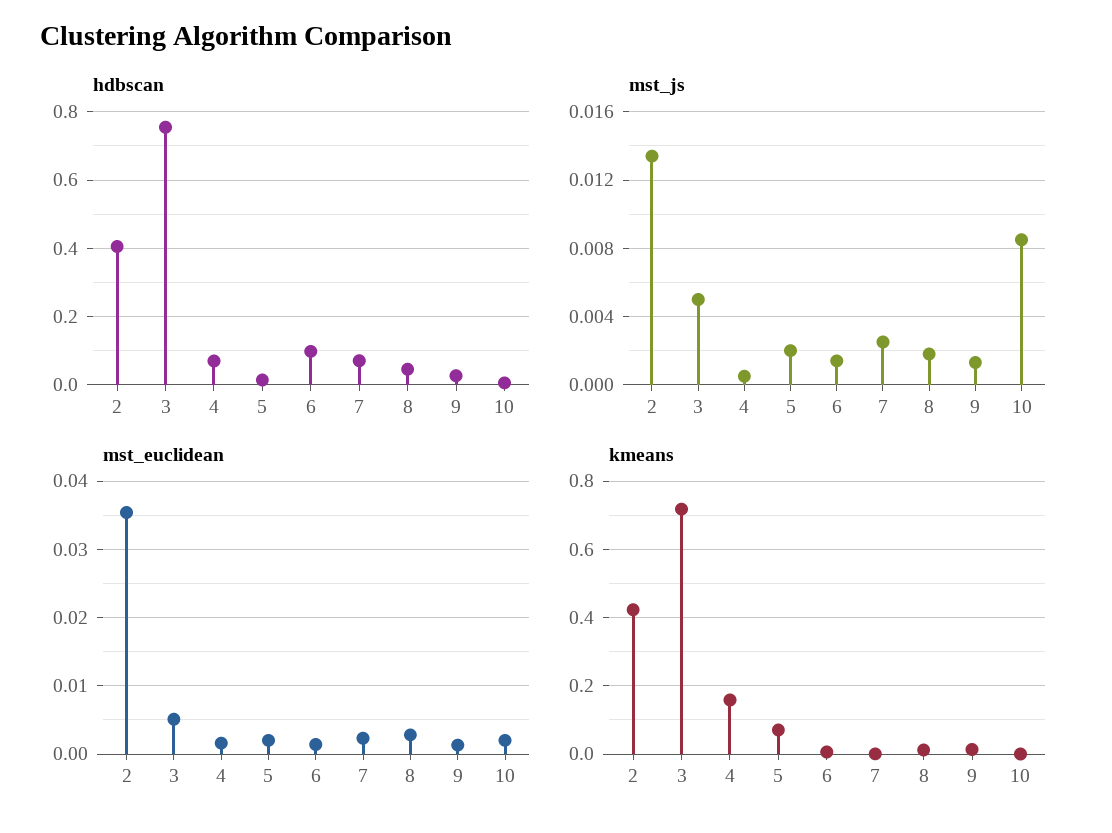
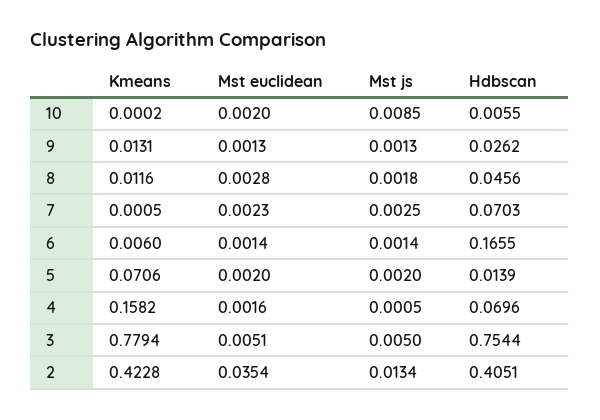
  {
    "hdbscan": {
      "2": 0.4051,
      "3": 0.7544,
      "4": 0.0696,
      "5": 0.0139,
-     "6": 0.1,
+     "6": 0.1655,
      "7": 0.0703,
      "8": 0.0456,
      "9": 0.0262,
      "10": 0.0055
    },
    "mst_js": {
      "2": 0.0134,
      "3": 0.005,
      "4": 0.0005,
      "5": 0.002,
      "6": 0.0014,
      "7": 0.0025,
      "8": 0.0018,
      "9": 0.0013,
      "10": 0.0085
    },
    "mst_euclidean": {
      "2": 0.0354,
      "3": 0.0051,
      "4": 0.0016,
      "5": 0.002,
      "6": 0.0014,
      "7": 0.0023,
      "8": 0.0028,
      "9": 0.0013,
      "10": 0.002
    },
    "kmeans": {
      "2": 0.4228,
-     "3": 0.72,
+     "3": 0.7794,
      "4": 0.1582,
      "5": 0.0706,
      "6": 0.006,
      "7": 0.0005,
      "8": 0.0116,
      "9": 0.0131,
      "10": 0.0002
    }
  }

